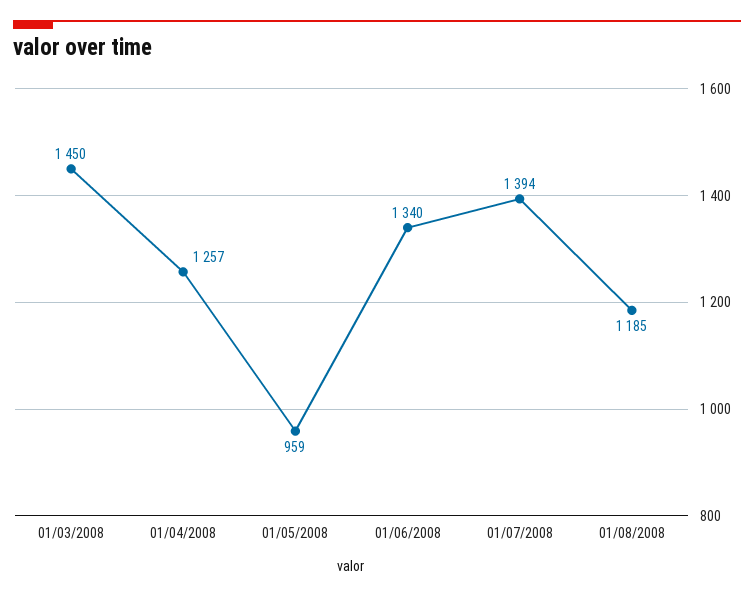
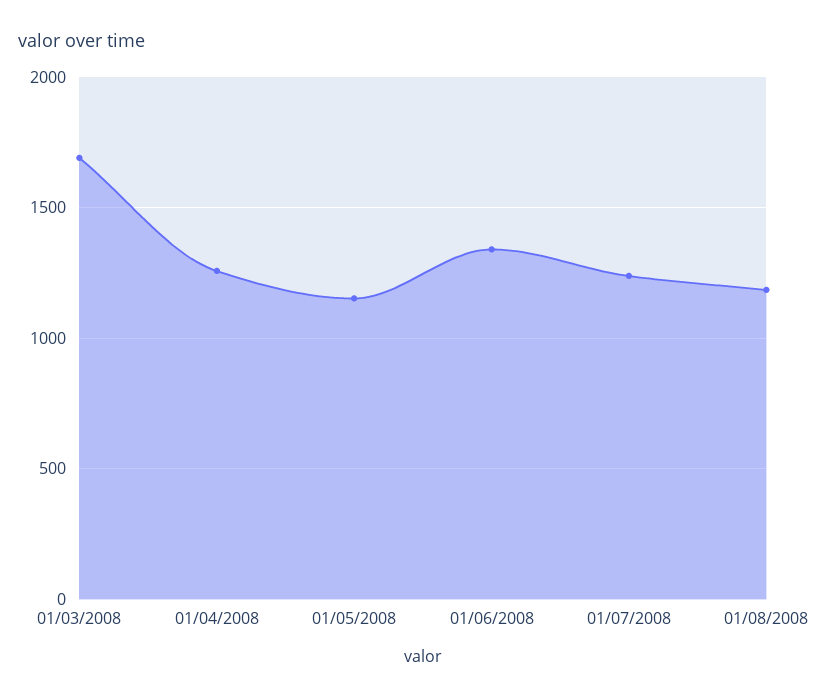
  {
-   "01/03/2008": 1450,
+   "01/03/2008": 1700,
    "01/04/2008": 1257,
-   "01/05/2008": 959,
+   "01/05/2008": 1150,
    "01/06/2008": 1340,
-   "01/07/2008": 1394,
+   "01/07/2008": 1250,
    "01/08/2008": 1185
  }

